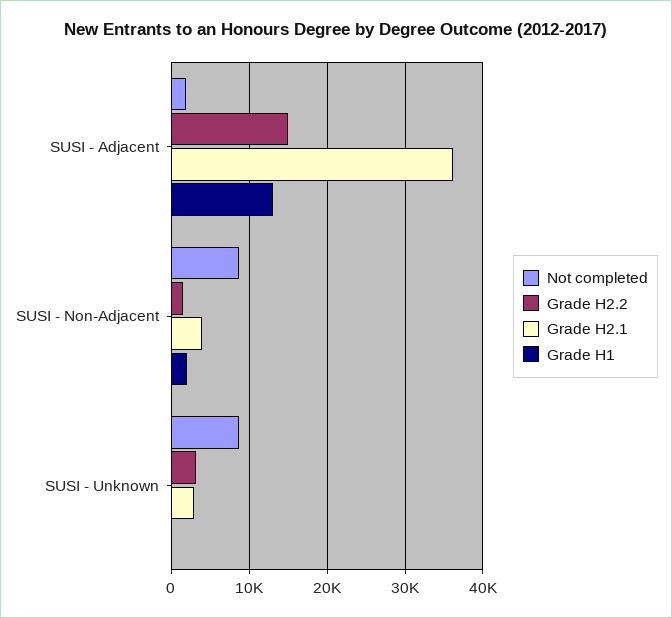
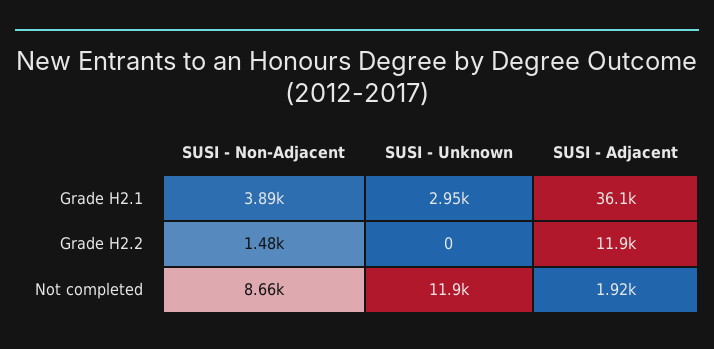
  {
    "Not completed": {
      "SUSI - Adjacent": 1920,
      "SUSI - Non-Adjacent": 8660,
-     "SUSI - Unknown": 9000
+     "SUSI - Unknown": 11900
    },
    "Grade H2.2": {
-     "SUSI - Adjacent": 15000,
+     "SUSI - Adjacent": 11900,
      "SUSI - Non-Adjacent": 1480,
-     "SUSI - Unknown": 3000
+     "SUSI - Unknown": 0
    },
    "Grade H2.1": {
      "SUSI - Adjacent": 36100,
      "SUSI - Non-Adjacent": 3890,
      "SUSI - Unknown": 2950
-   },
+   }
-   "Grade H1": {
-     "SUSI - Adjacent": 13000,
-     "SUSI - Non-Adjacent": 2000,
-     "SUSI - Unknown": 0
-   }
  }

